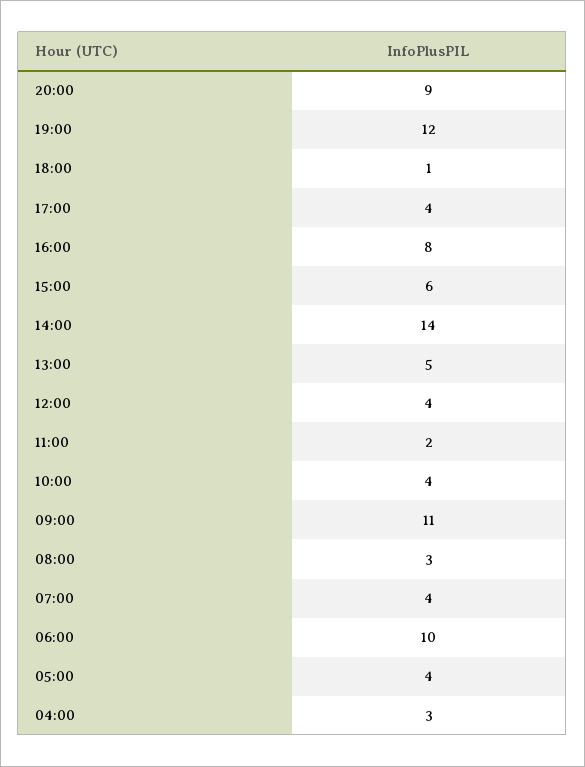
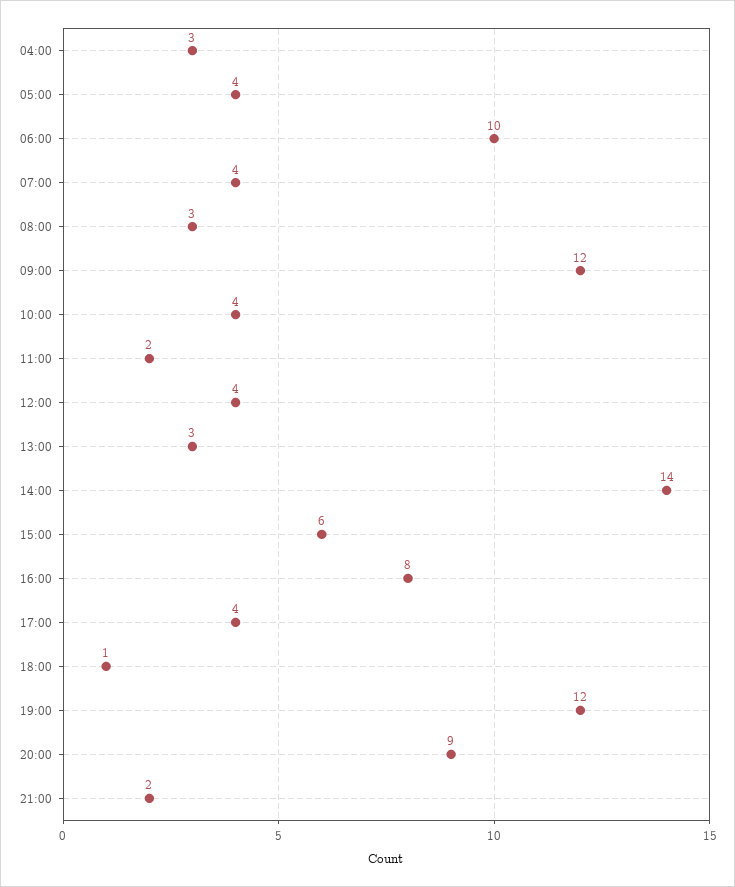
  {
    "20:00": 9,
    "19:00": 12,
    "18:00": 1,
    "17:00": 4,
    "16:00": 8,
    "15:00": 6,
    "14:00": 14,
-   "13:00": 5,
+   "13:00": 3,
    "12:00": 4,
    "11:00": 2,
    "10:00": 4,
-   "09:00": 11,
+   "09:00": 12,
    "08:00": 3,
    "07:00": 4,
    "06:00": 10,
    "05:00": 4,
-   "04:00": 3
+   "04:00": 3,
+   "21:00": 2
  }

